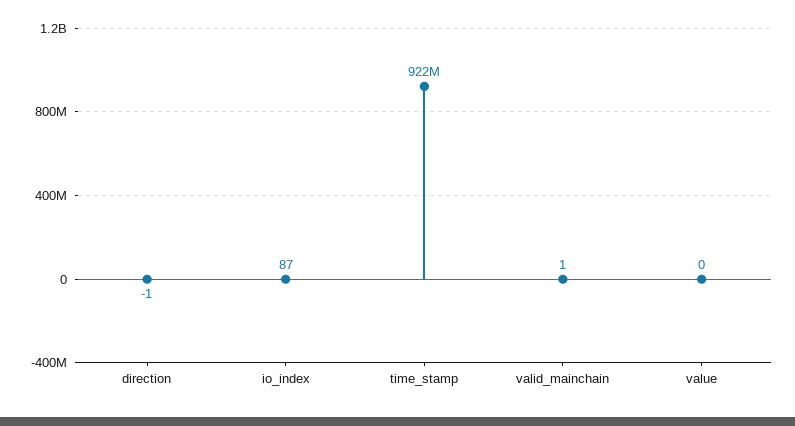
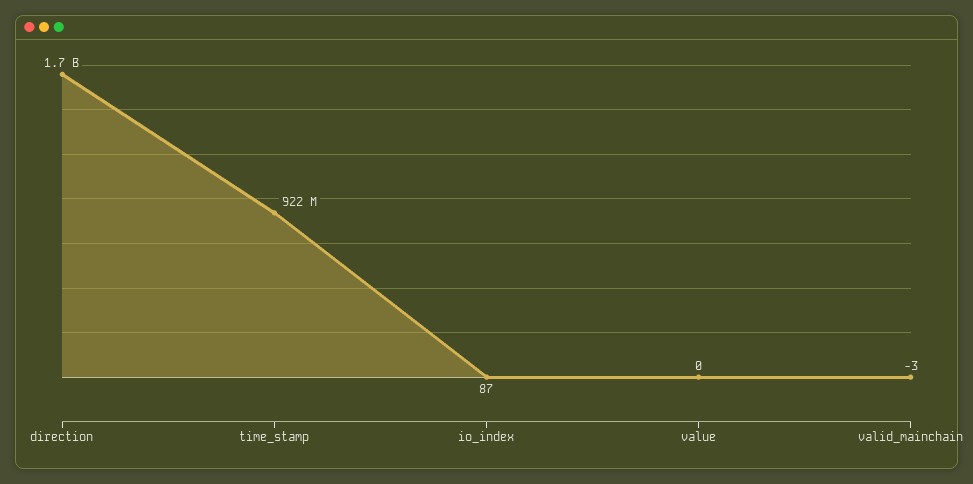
  {
-   "direction": -1,
+   "direction": 1700000000,
    "io_index": 87,
    "time_stamp": 922000000,
-   "valid_mainchain": 1,
+   "valid_mainchain": -3,
    "value": 0
  }

